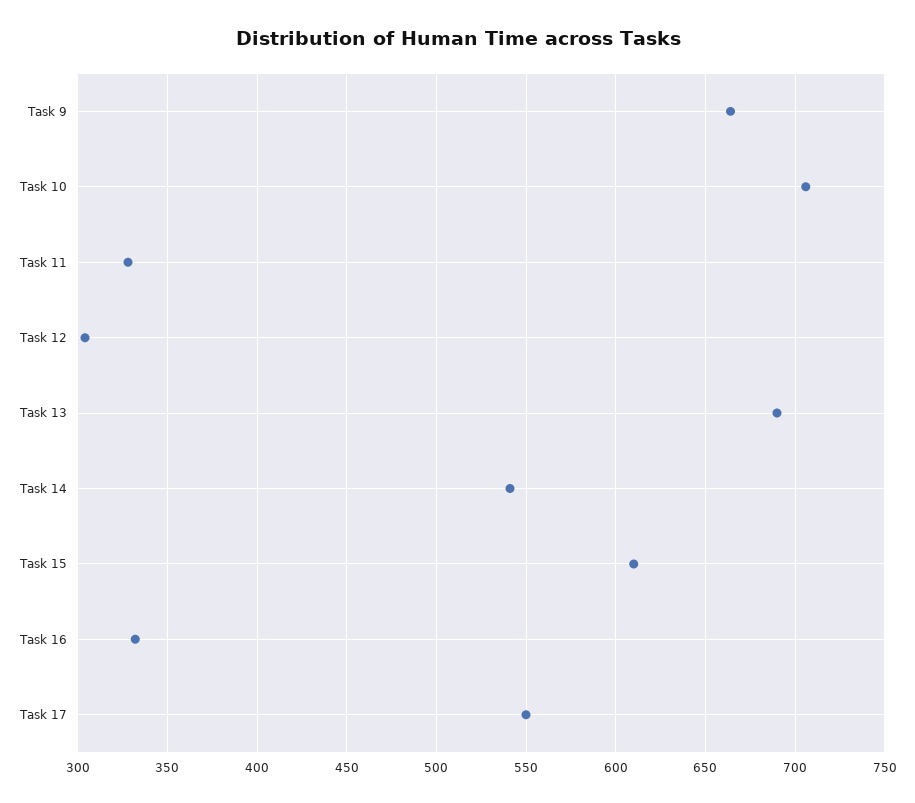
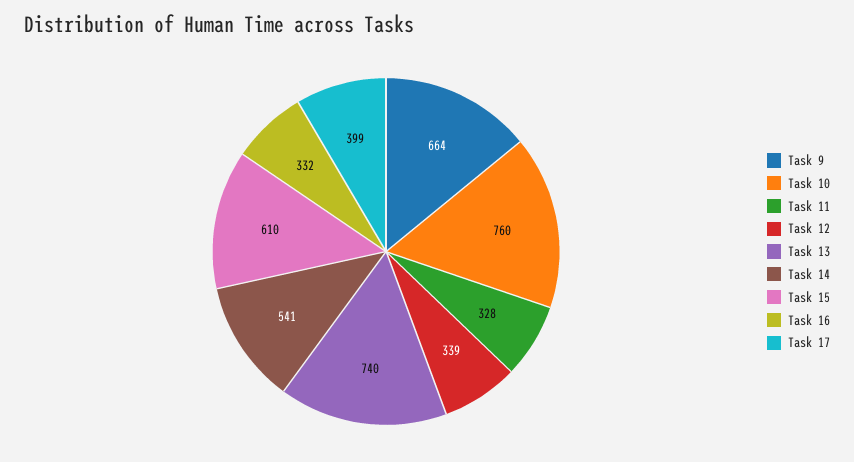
  {
    "Task 9": 664,
-   "Task 10": 705,
+   "Task 10": 760,
    "Task 11": 328,
-   "Task 12": 305,
+   "Task 12": 339,
-   "Task 13": 690,
+   "Task 13": 740,
    "Task 14": 541,
    "Task 15": 610,
    "Task 16": 332,
-   "Task 17": 550
+   "Task 17": 399
  }

